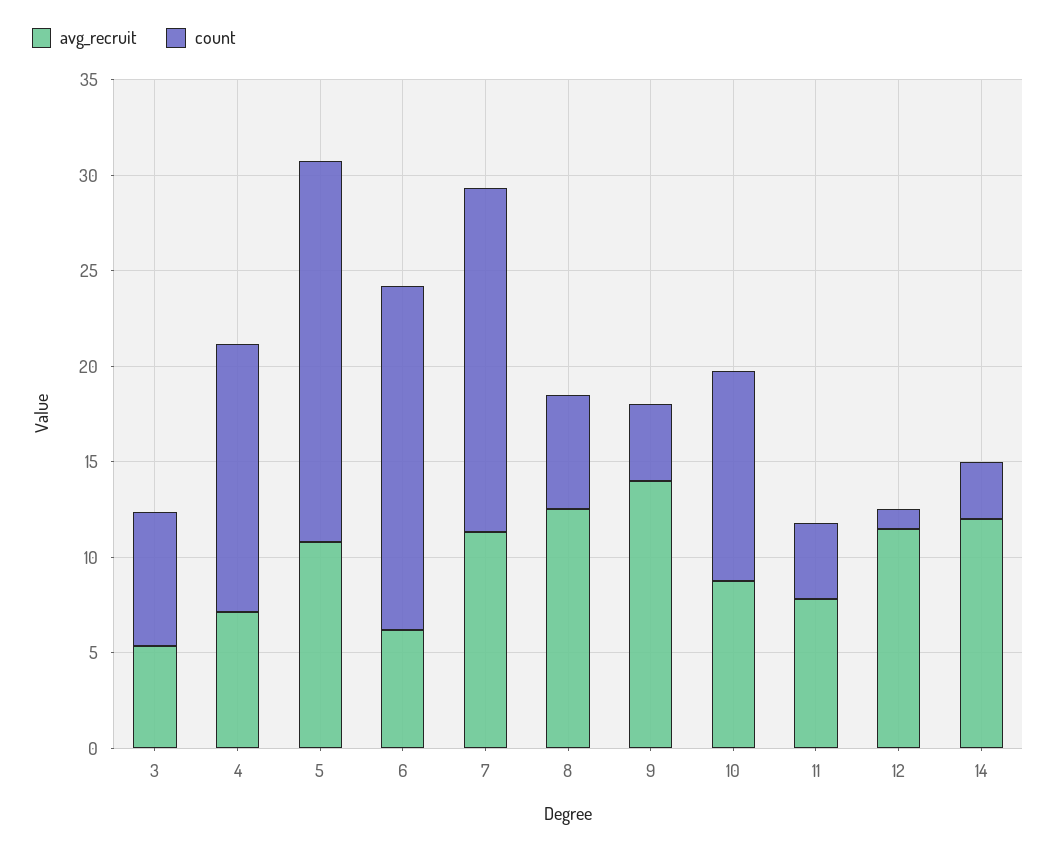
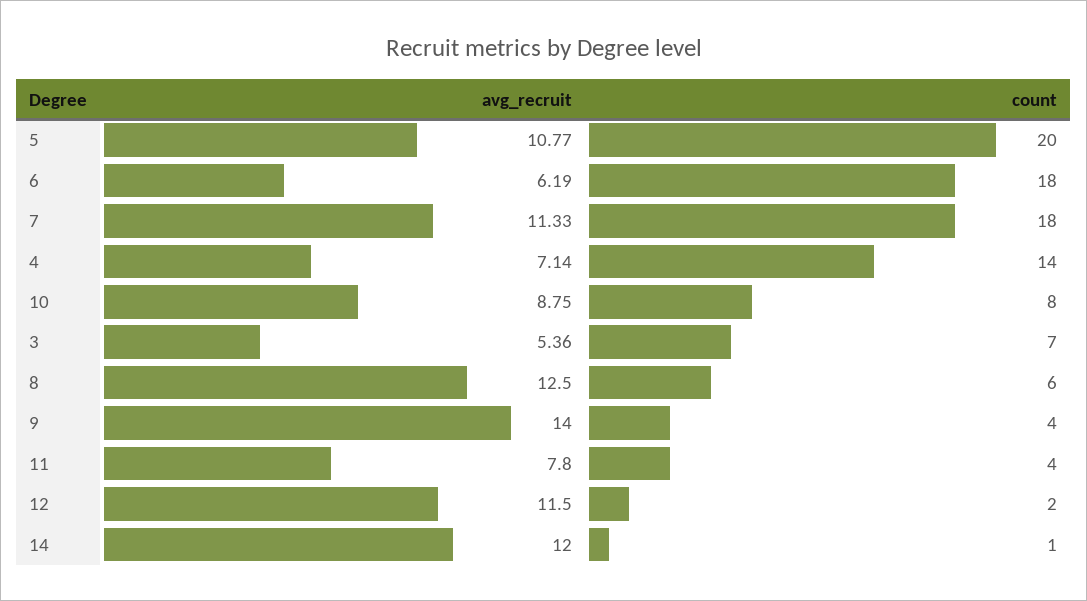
  {
    "avg_recruit": {
      "3": 5.36,
      "4": 7.14,
      "5": 10.77,
      "6": 6.19,
      "7": 11.33,
      "8": 12.5,
      "9": 14,
      "10": 8.75,
      "11": 7.8,
      "12": 11.5,
      "14": 12
    },
    "count": {
      "3": 7,
      "4": 14,
      "5": 20,
      "6": 18,
      "7": 18,
      "8": 6,
      "9": 4,
-     "10": 11,
+     "10": 8,
      "11": 4,
-     "12": 1,
+     "12": 2,
-     "14": 3
+     "14": 1
    }
  }

